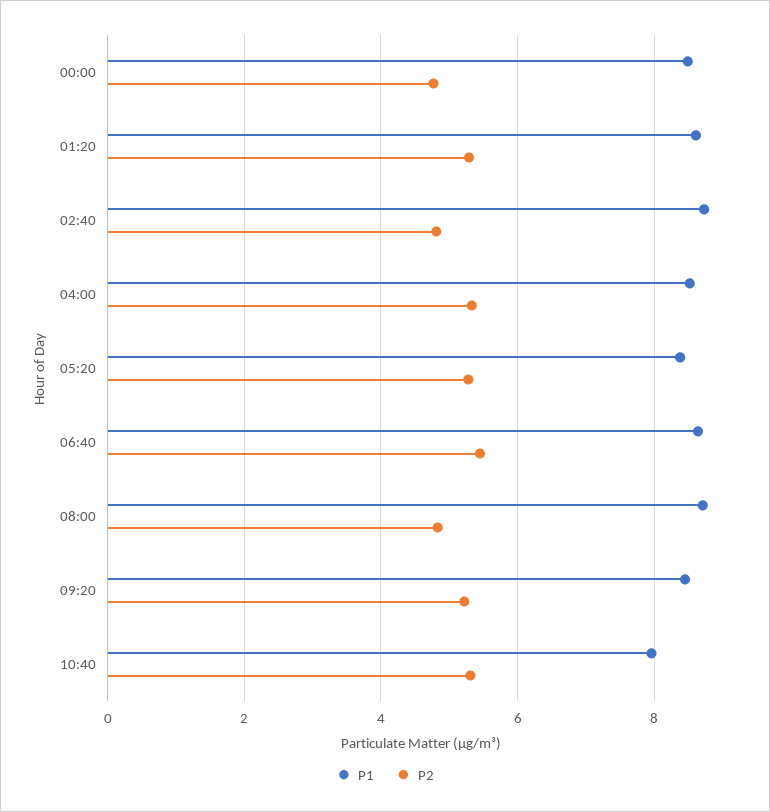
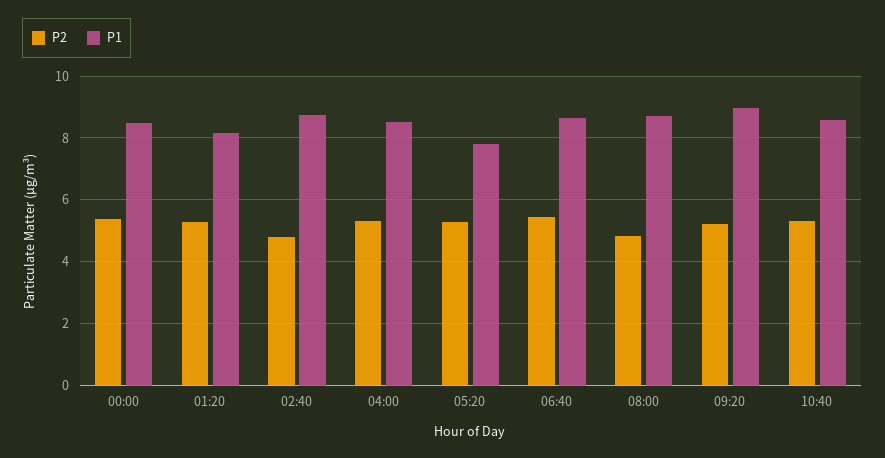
  {
    "P1": {
      "00:00": 8.4,
-     "01:20": 8.6,
+     "01:20": 8.2,
      "02:40": 8.8,
      "04:00": 8.6,
-     "05:20": 8.4,
+     "05:20": 7.8,
      "06:40": 8.6,
      "08:00": 8.8,
-     "09:20": 8.4,
+     "09:20": 9,
-     "10:40": 8
+     "10:40": 8.6
    },
    "P2": {
-     "00:00": 4.8,
+     "00:00": 5.4,
      "01:20": 5.2,
      "02:40": 4.8,
      "04:00": 5.4,
      "05:20": 5.2,
      "06:40": 5.4,
      "08:00": 4.8,
      "09:20": 5.2,
      "10:40": 5.4
    }
  }

